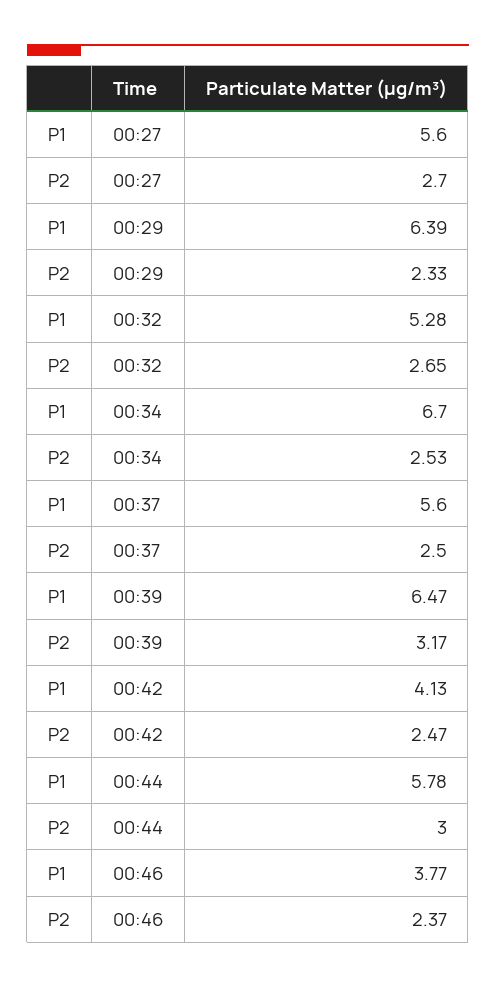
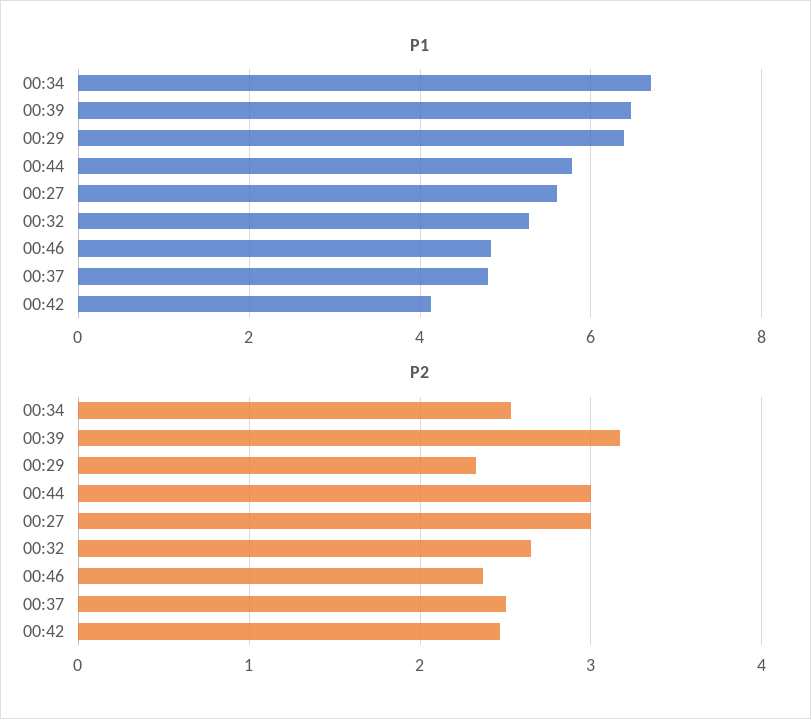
  {
    "P1": {
      "00:27": 5.6,
      "00:29": 6.39,
      "00:32": 5.28,
      "00:34": 6.7,
-     "00:37": 5.6,
+     "00:37": 4.8,
      "00:39": 6.47,
      "00:42": 4.13,
      "00:44": 5.78,
-     "00:46": 3.77
+     "00:46": 4.8
    },
    "P2": {
-     "00:27": 2.7,
+     "00:27": 3,
      "00:29": 2.33,
      "00:32": 2.65,
      "00:34": 2.53,
      "00:37": 2.5,
      "00:39": 3.17,
      "00:42": 2.47,
      "00:44": 3,
      "00:46": 2.37
    }
  }

